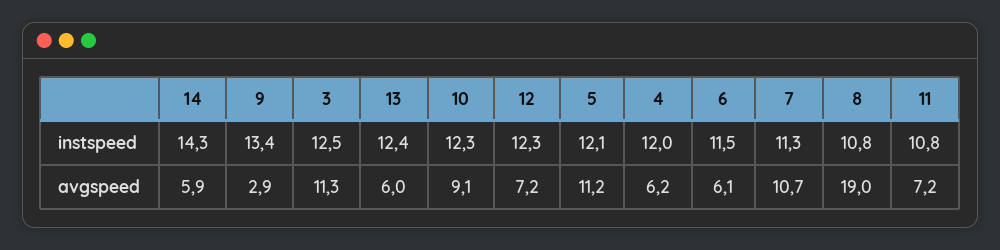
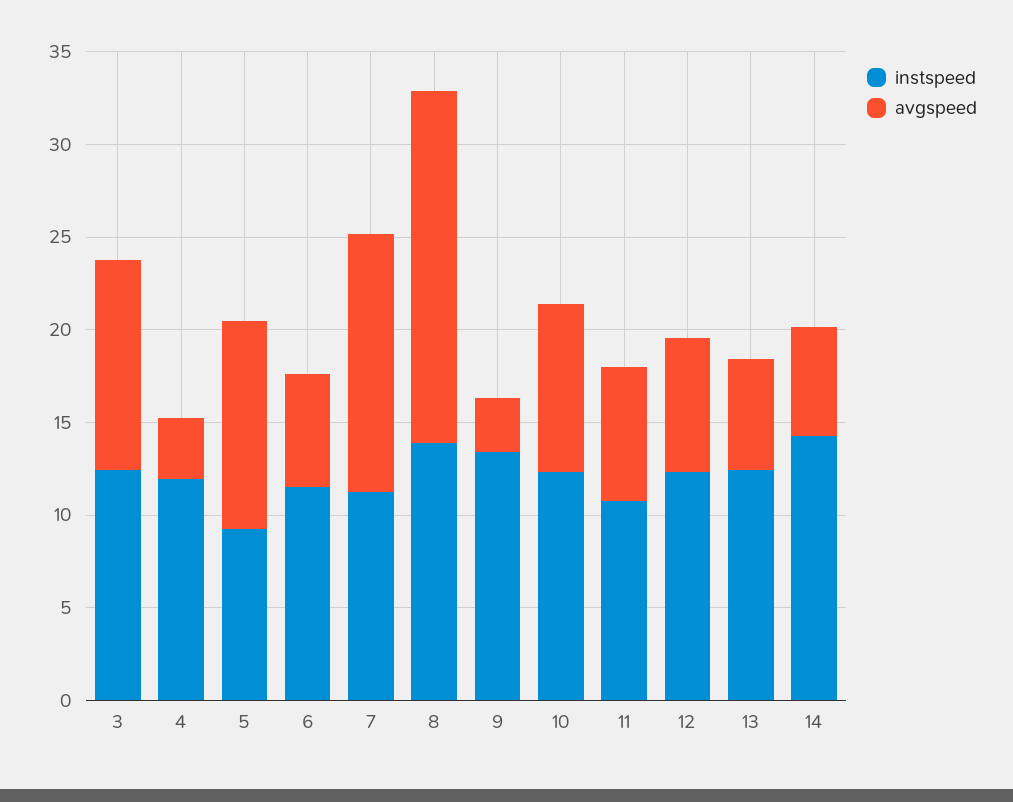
  {
    "instspeed": {
      "14": 14.3,
      "9": 13.4,
      "3": 12.5,
      "13": 12.4,
      "10": 12.3,
      "12": 12.3,
-     "5": 12.1,
+     "5": 9,
      "4": 12,
      "6": 11.5,
      "7": 11.3,
-     "8": 10.8,
+     "8": 14,
      "11": 10.8
    },
    "avgspeed": {
      "14": 5.9,
      "9": 2.9,
      "3": 11.3,
      "13": 6,
      "10": 9.1,
      "12": 7.2,
      "5": 11.2,
-     "4": 6.2,
+     "4": 3,
      "6": 6.1,
-     "7": 10.7,
+     "7": 14,
      "8": 19,
      "11": 7.2
    }
  }

